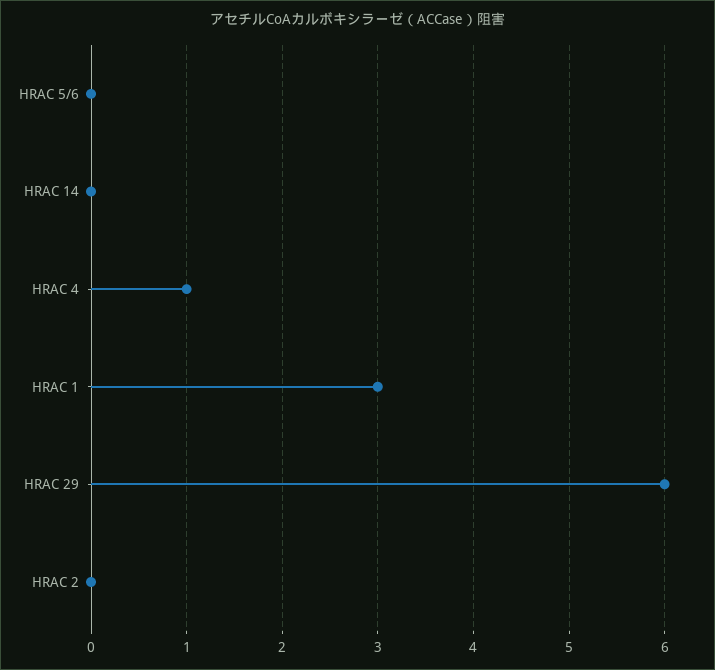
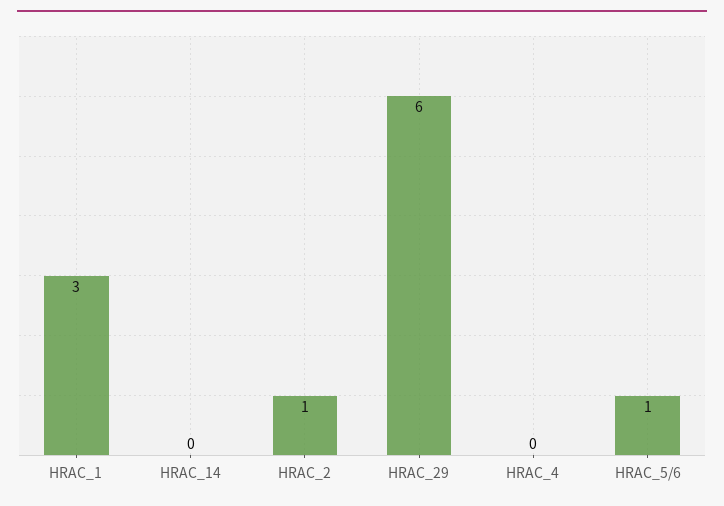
  {
-   "HRAC 5/6": 0,
+   "HRAC 5/6": 1,
    "HRAC 14": 0,
-   "HRAC 4": 1,
+   "HRAC 4": 0,
    "HRAC 1": 3,
    "HRAC 29": 6,
-   "HRAC 2": 0
+   "HRAC 2": 1
  }

